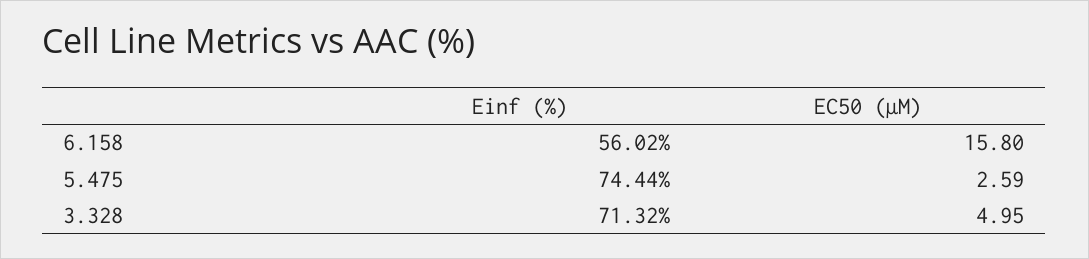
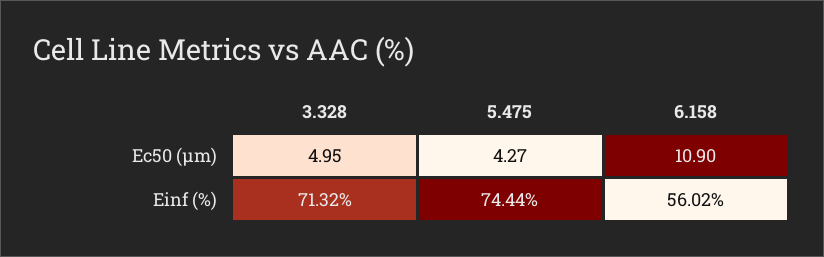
  {
    "Einf (%)": {
      "6.158": 56.02,
      "5.475": 74.44,
      "3.328": 71.32
    },
    "EC50 (µM)": {
-     "6.158": 15.8,
+     "6.158": 10.9,
-     "5.475": 2.59,
+     "5.475": 4.27,
      "3.328": 4.95
    }
  }

